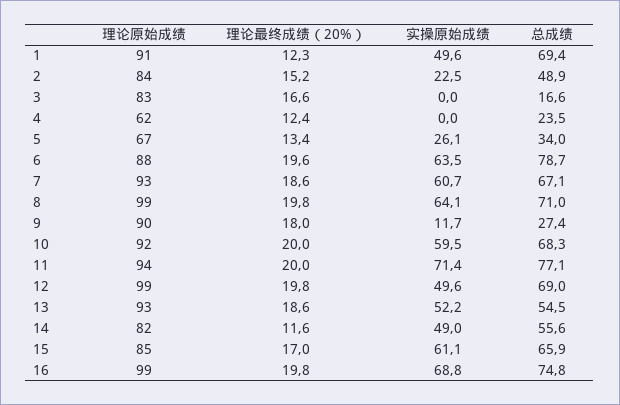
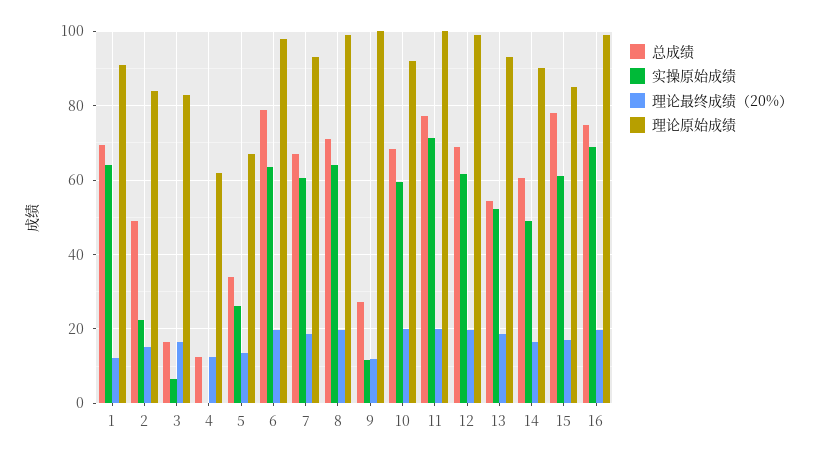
  {
    "理论原始成绩": {
      "1": 91,
      "2": 84,
      "3": 83,
      "4": 62,
      "5": 67,
-     "6": 88,
+     "6": 98,
      "7": 93,
      "8": 99,
-     "9": 90,
+     "9": 100,
      "10": 92,
-     "11": 94,
+     "11": 100,
      "12": 99,
      "13": 93,
-     "14": 82,
+     "14": 90,
      "15": 85,
      "16": 99
    },
    "理论最终成绩（20%）": {
      "1": 12.3,
      "2": 15.2,
      "3": 16.6,
      "4": 12.4,
      "5": 13.4,
      "6": 19.6,
      "7": 18.6,
      "8": 19.8,
-     "9": 18,
+     "9": 12,
      "10": 20,
      "11": 20,
      "12": 19.8,
      "13": 18.6,
-     "14": 11.6,
+     "14": 16,
      "15": 17,
      "16": 19.8
    },
    "实操原始成绩": {
-     "1": 49.6,
+     "1": 64,
      "2": 22.5,
-     "3": 0,
+     "3": 6,
      "4": 0,
      "5": 26.1,
      "6": 63.5,
      "7": 60.7,
      "8": 64.1,
      "9": 11.7,
      "10": 59.5,
      "11": 71.4,
-     "12": 49.6,
+     "12": 62,
      "13": 52.2,
      "14": 49,
      "15": 61.1,
      "16": 68.8
    },
    "总成绩": {
      "1": 69.4,
      "2": 48.9,
      "3": 16.6,
-     "4": 23.5,
+     "4": 12,
      "5": 34,
      "6": 78.7,
      "7": 67.1,
      "8": 71,
      "9": 27.4,
      "10": 68.3,
      "11": 77.1,
      "12": 69,
      "13": 54.5,
-     "14": 55.6,
+     "14": 60,
-     "15": 65.9,
+     "15": 78,
      "16": 74.8
    }
  }

